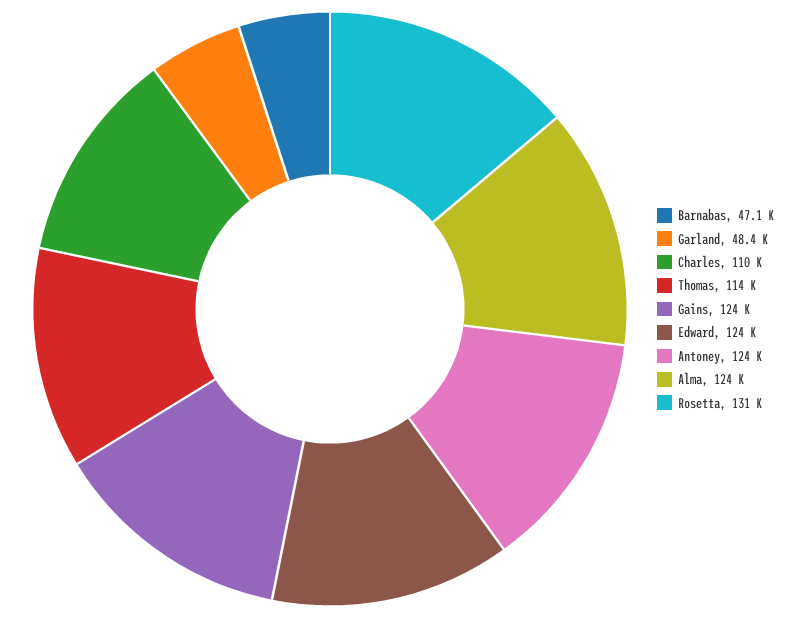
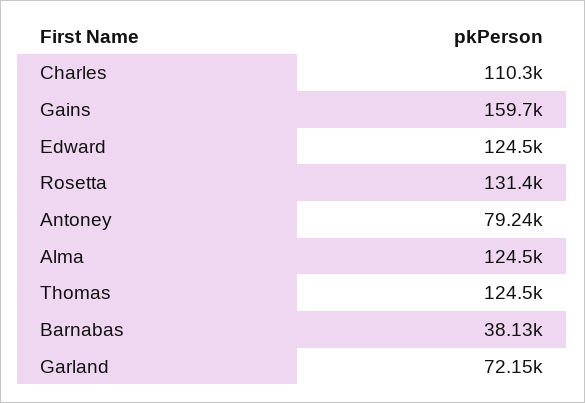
  {
-   "Barnabas": 47100,
+   "Barnabas": 38130,
-   "Garland": 48400,
+   "Garland": 72150,
    "Charles": 110300,
-   "Thomas": 114000,
+   "Thomas": 124500,
-   "Gains": 124000,
+   "Gains": 159700,
    "Edward": 124500,
-   "Antoney": 124000,
+   "Antoney": 79240,
    "Alma": 124500,
    "Rosetta": 131400
  }

